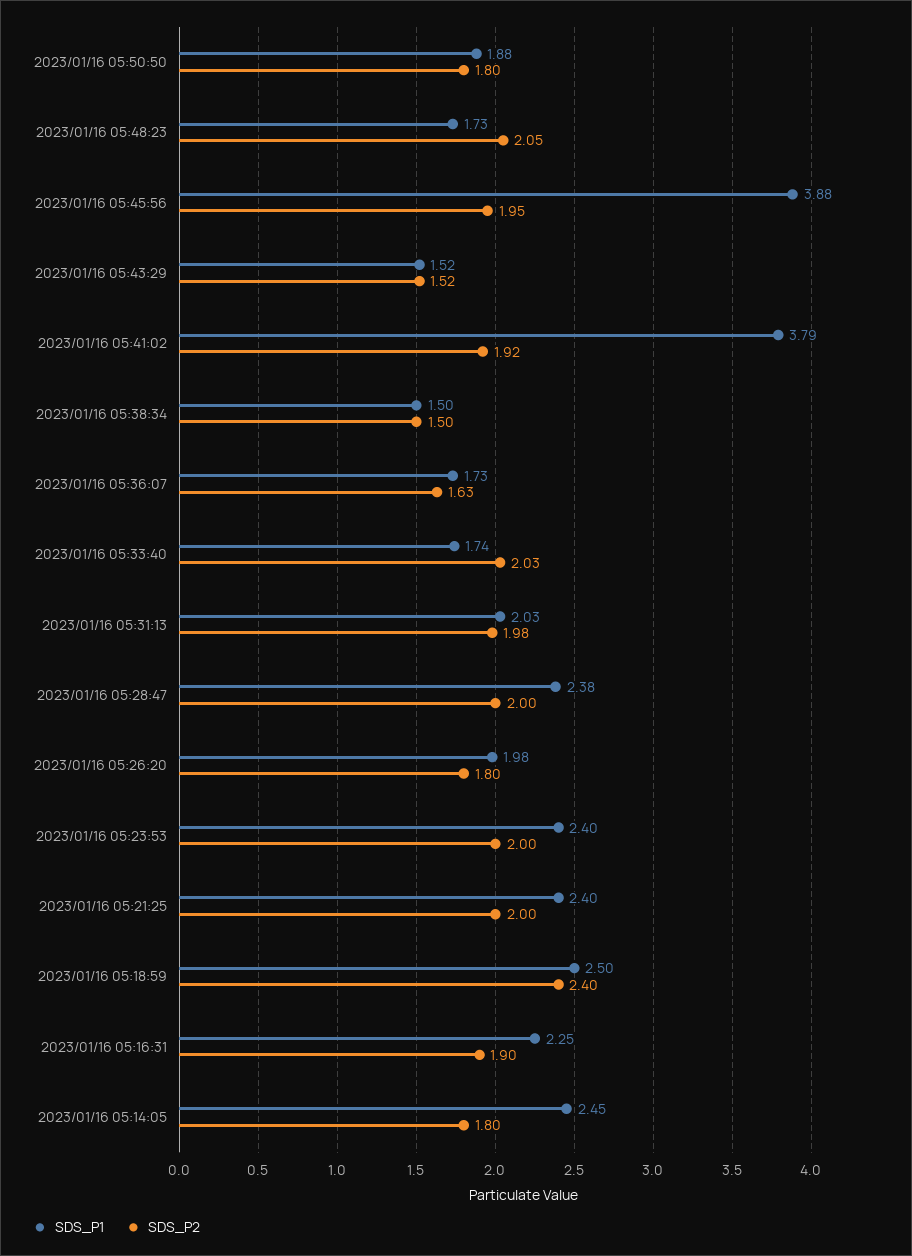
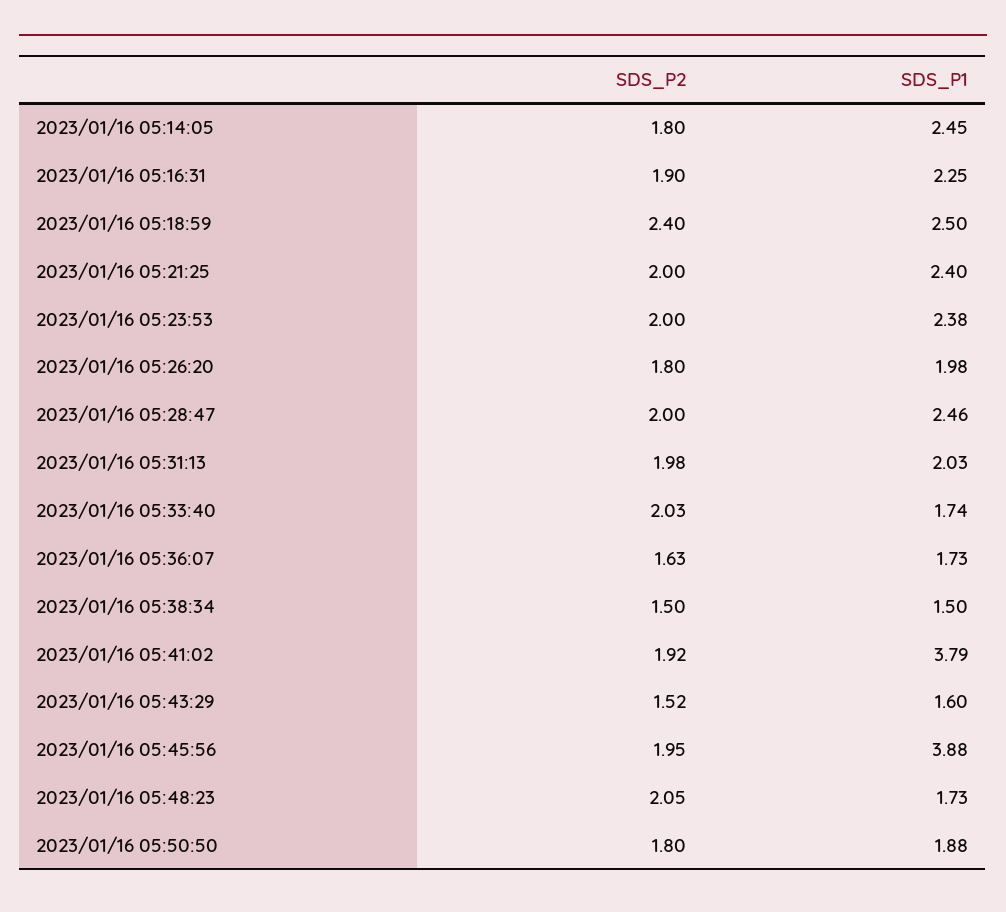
  {
    "SDS_P1": {
      "2023/01/16 05:50:50": 1.88,
      "2023/01/16 05:48:23": 1.73,
      "2023/01/16 05:45:56": 3.88,
-     "2023/01/16 05:43:29": 1.52,
+     "2023/01/16 05:43:29": 1.6,
      "2023/01/16 05:41:02": 3.79,
      "2023/01/16 05:38:34": 1.5,
      "2023/01/16 05:36:07": 1.73,
      "2023/01/16 05:33:40": 1.74,
      "2023/01/16 05:31:13": 2.03,
-     "2023/01/16 05:28:47": 2.38,
+     "2023/01/16 05:28:47": 2.46,
      "2023/01/16 05:26:20": 1.98,
-     "2023/01/16 05:23:53": 2.4,
+     "2023/01/16 05:23:53": 2.38,
      "2023/01/16 05:21:25": 2.4,
      "2023/01/16 05:18:59": 2.5,
      "2023/01/16 05:16:31": 2.25,
      "2023/01/16 05:14:05": 2.45
    },
    "SDS_P2": {
      "2023/01/16 05:50:50": 1.8,
      "2023/01/16 05:48:23": 2.05,
      "2023/01/16 05:45:56": 1.95,
      "2023/01/16 05:43:29": 1.52,
      "2023/01/16 05:41:02": 1.92,
      "2023/01/16 05:38:34": 1.5,
      "2023/01/16 05:36:07": 1.63,
      "2023/01/16 05:33:40": 2.03,
      "2023/01/16 05:31:13": 1.98,
      "2023/01/16 05:28:47": 2,
      "2023/01/16 05:26:20": 1.8,
      "2023/01/16 05:23:53": 2,
      "2023/01/16 05:21:25": 2,
      "2023/01/16 05:18:59": 2.4,
      "2023/01/16 05:16:31": 1.9,
      "2023/01/16 05:14:05": 1.8
    }
  }

